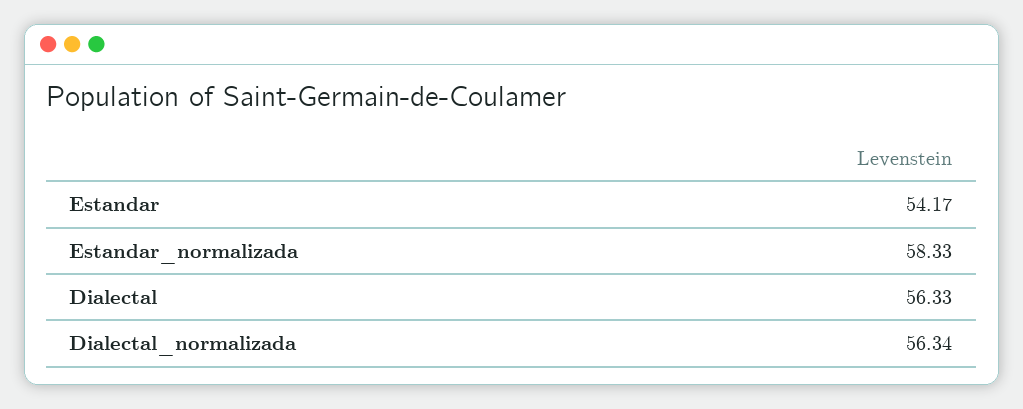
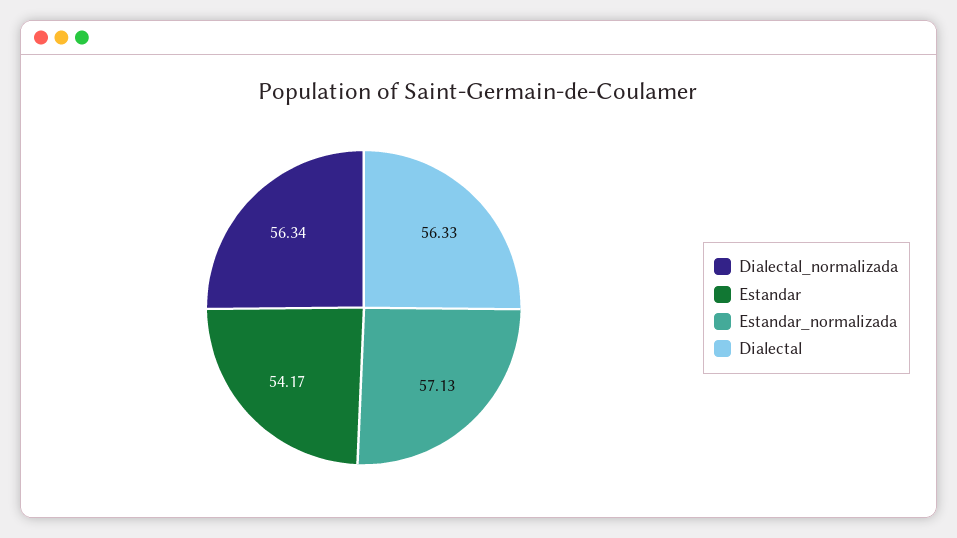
  {
    "Estandar": 54.17,
-   "Estandar_normalizada": 58.33,
+   "Estandar_normalizada": 57.13,
    "Dialectal": 56.33,
    "Dialectal_normalizada": 56.34
  }

